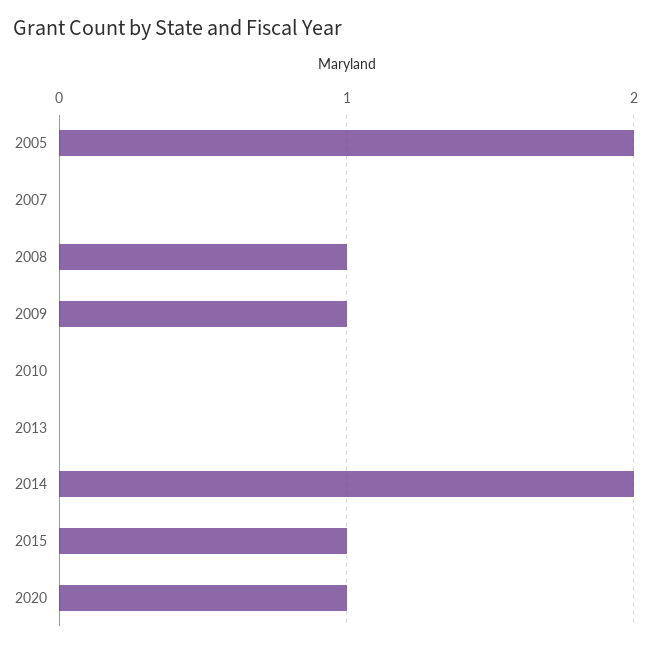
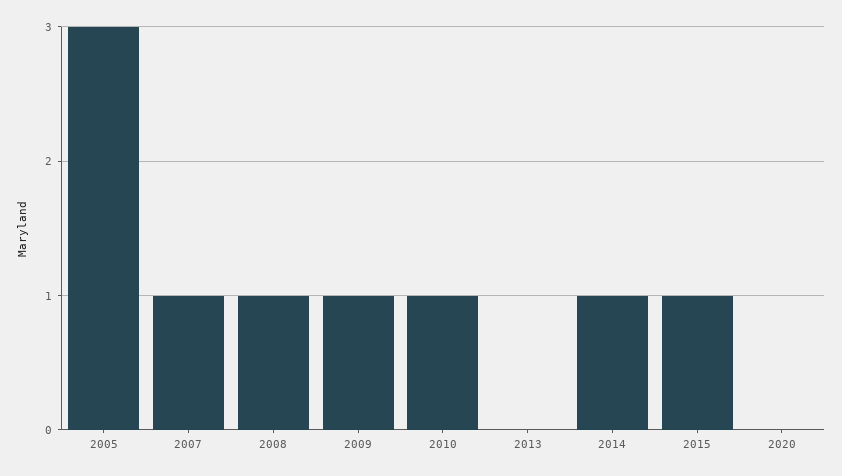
  {
-   "2005": 2,
+   "2005": 3,
-   "2007": 0,
+   "2007": 1,
    "2008": 1,
    "2009": 1,
-   "2010": 0,
+   "2010": 1,
    "2013": 0,
-   "2014": 2,
+   "2014": 1,
    "2015": 1,
-   "2020": 1
+   "2020": 0
  }

